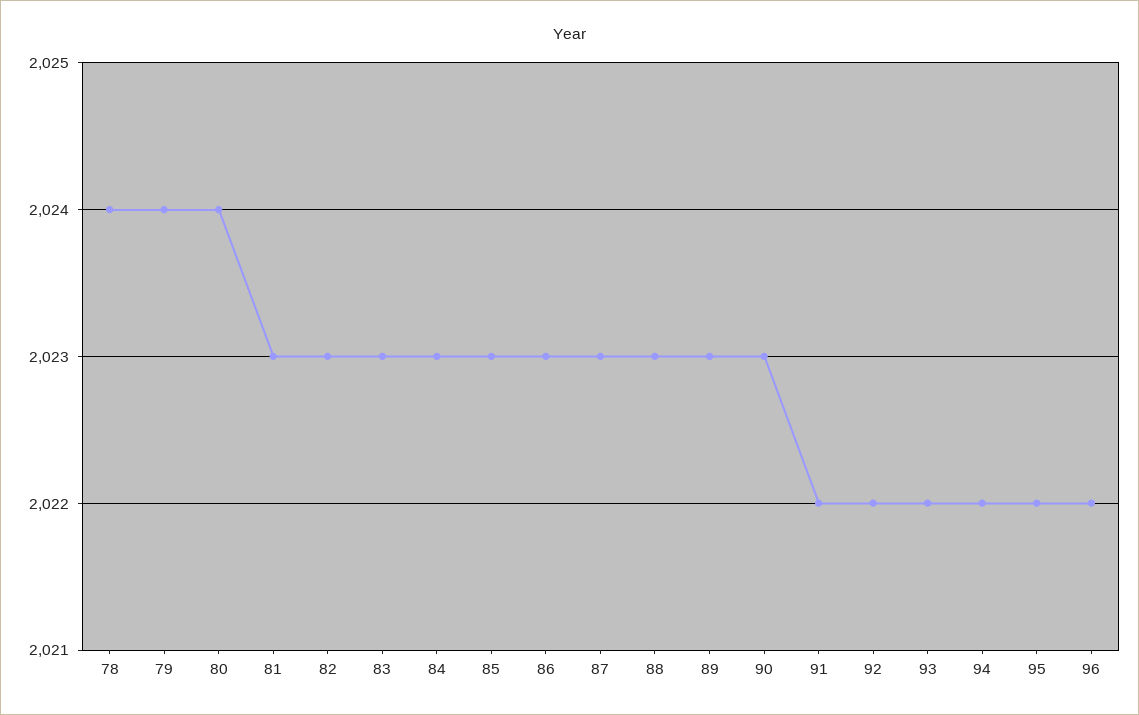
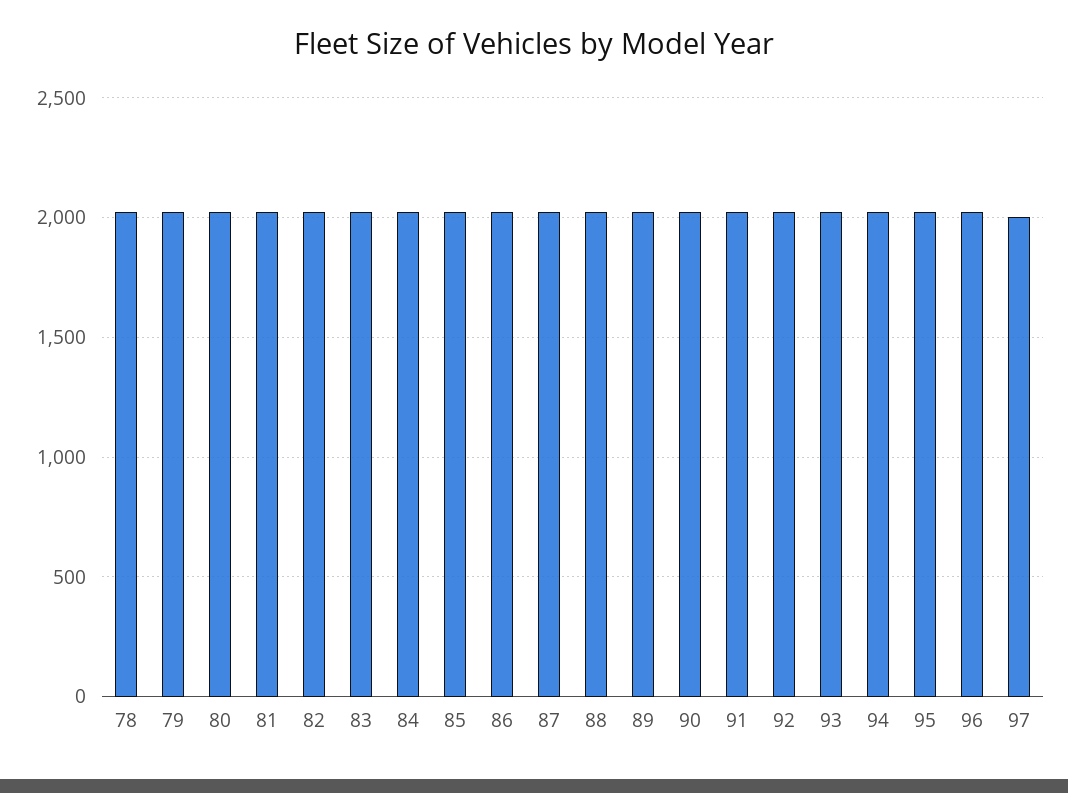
  {
    "78": 2024,
    "79": 2024,
    "80": 2024,
    "81": 2023,
    "82": 2023,
    "83": 2023,
    "84": 2023,
    "85": 2023,
    "86": 2023,
    "87": 2023,
    "88": 2023,
    "89": 2023,
    "90": 2023,
    "91": 2022,
    "92": 2022,
    "93": 2022,
    "94": 2022,
    "95": 2022,
-   "96": 2022
+   "96": 2022,
+   "97": 2000
  }

